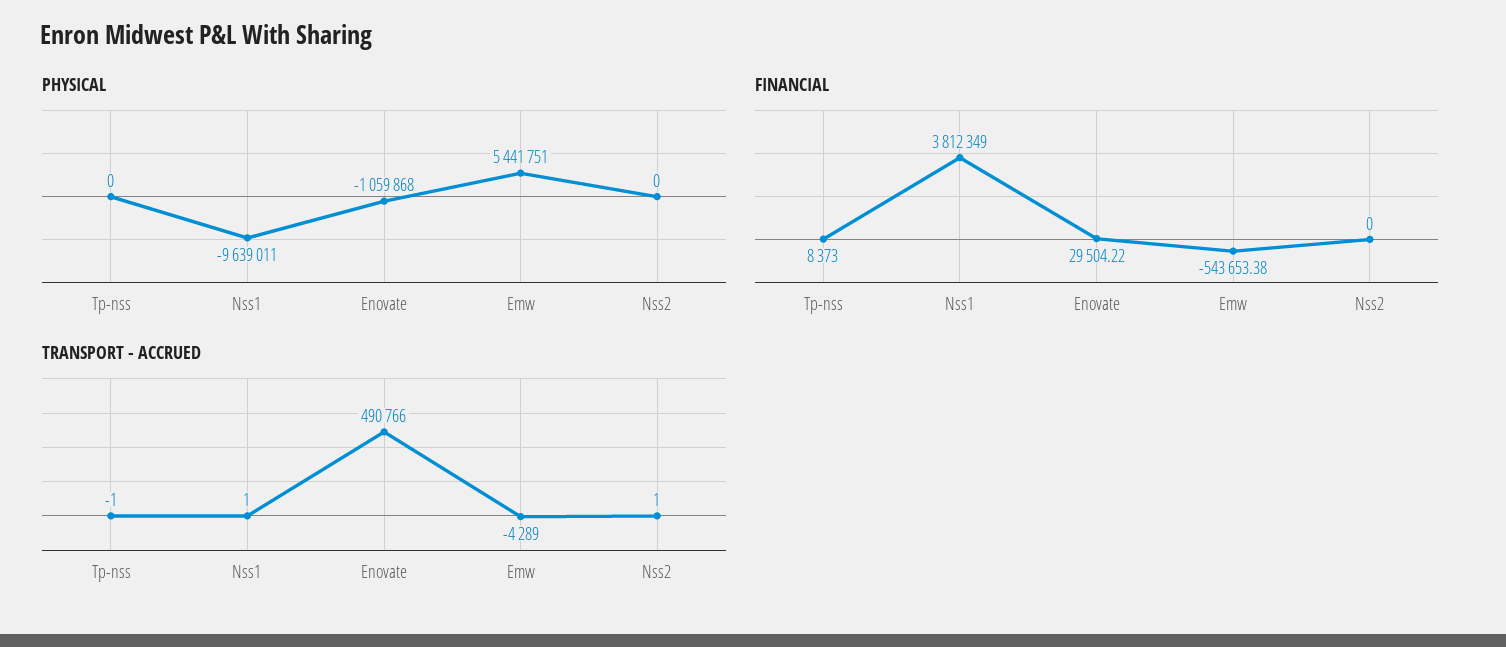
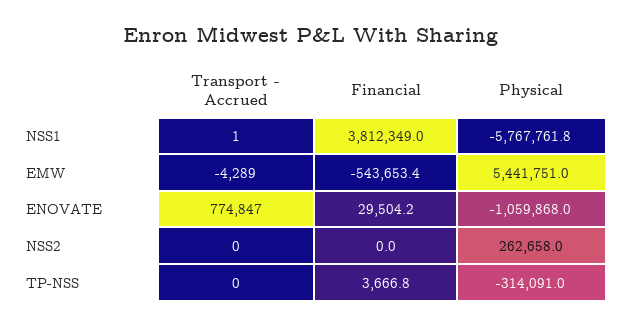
  {
    "PHYSICAL": {
-     "Tp-nss": 0,
+     "Tp-nss": -314091,
-     "Nss1": -9639011,
+     "Nss1": -5767761.8,
      "Enovate": -1059868,
      "Emw": 5441751,
-     "Nss2": 0
+     "Nss2": 262658
    },
    "FINANCIAL": {
-     "Tp-nss": 8373,
+     "Tp-nss": 3666.8,
      "Nss1": 3812349,
      "Enovate": 29504.22,
      "Emw": -543653.38,
      "Nss2": 0
    },
    "TRANSPORT - ACCRUED": {
-     "Tp-nss": -1,
+     "Tp-nss": 0,
      "Nss1": 1,
-     "Enovate": 490766,
+     "Enovate": 774847,
      "Emw": -4289,
-     "Nss2": 1
+     "Nss2": 0
    }
  }

